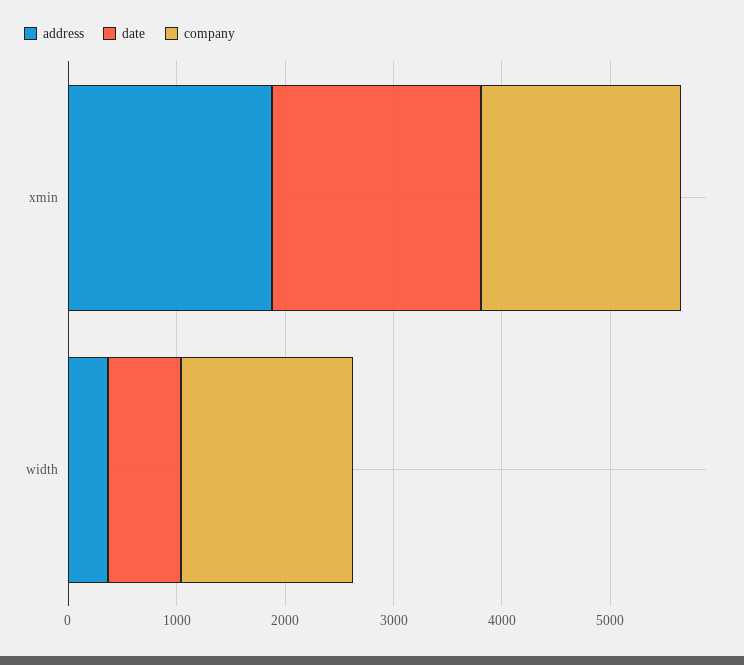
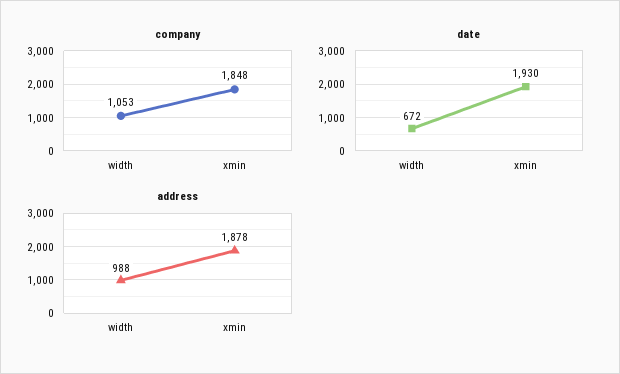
  {
    "address": {
      "xmin": 1878,
-     "width": 400
+     "width": 988
    },
    "date": {
      "xmin": 1930,
      "width": 672
    },
    "company": {
      "xmin": 1848,
-     "width": 1600
+     "width": 1053
    }
  }

